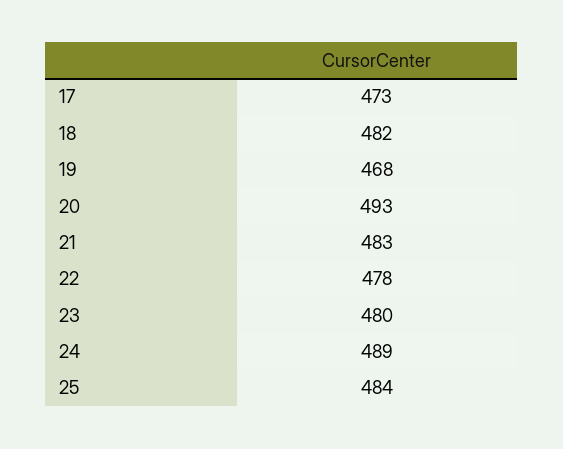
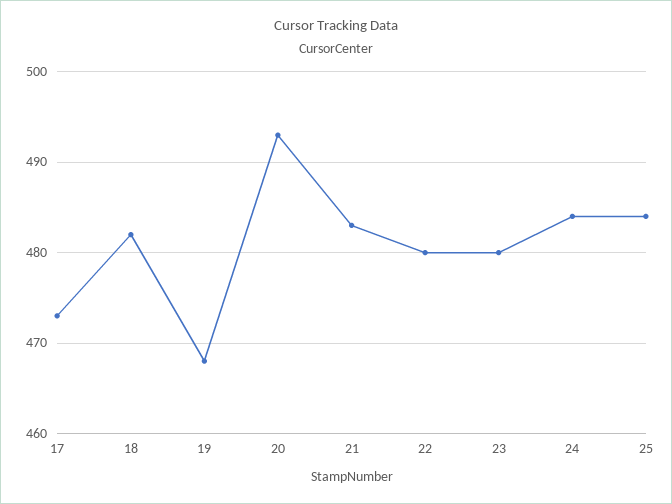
  {
    "17": 473,
    "18": 482,
    "19": 468,
    "20": 493,
    "21": 483,
-   "22": 478,
+   "22": 480,
    "23": 480,
-   "24": 489,
+   "24": 484,
    "25": 484
  }

